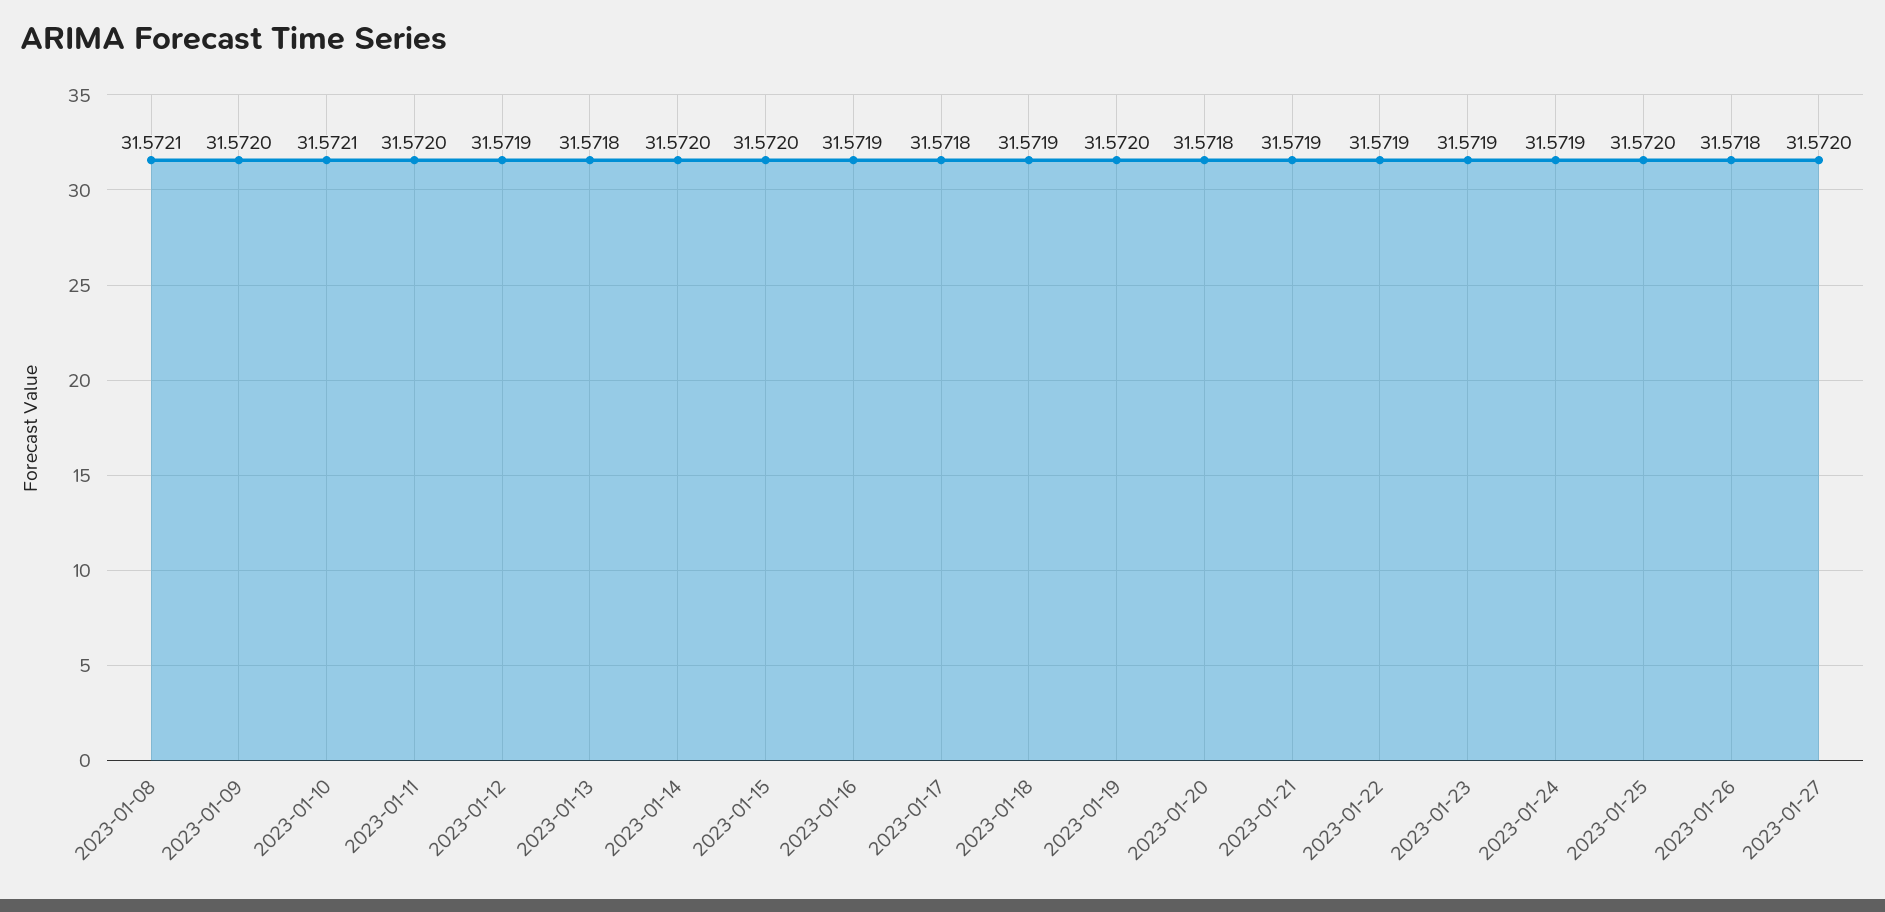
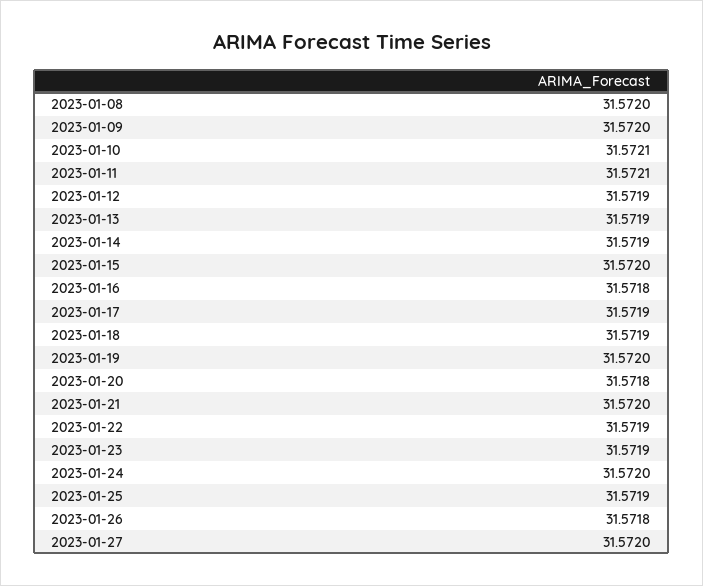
  {
-   "2023-01-08": 31.5721,
+   "2023-01-08": 31.572,
    "2023-01-09": 31.572,
    "2023-01-10": 31.5721,
-   "2023-01-11": 31.572,
+   "2023-01-11": 31.5721,
    "2023-01-12": 31.5719,
-   "2023-01-13": 31.5718,
+   "2023-01-13": 31.5719,
-   "2023-01-14": 31.572,
+   "2023-01-14": 31.5719,
    "2023-01-15": 31.572,
-   "2023-01-16": 31.5719,
+   "2023-01-16": 31.5718,
-   "2023-01-17": 31.5718,
+   "2023-01-17": 31.5719,
    "2023-01-18": 31.5719,
    "2023-01-19": 31.572,
    "2023-01-20": 31.5718,
-   "2023-01-21": 31.5719,
+   "2023-01-21": 31.572,
    "2023-01-22": 31.5719,
    "2023-01-23": 31.5719,
-   "2023-01-24": 31.5719,
+   "2023-01-24": 31.572,
-   "2023-01-25": 31.572,
+   "2023-01-25": 31.5719,
    "2023-01-26": 31.5718,
    "2023-01-27": 31.572
  }

